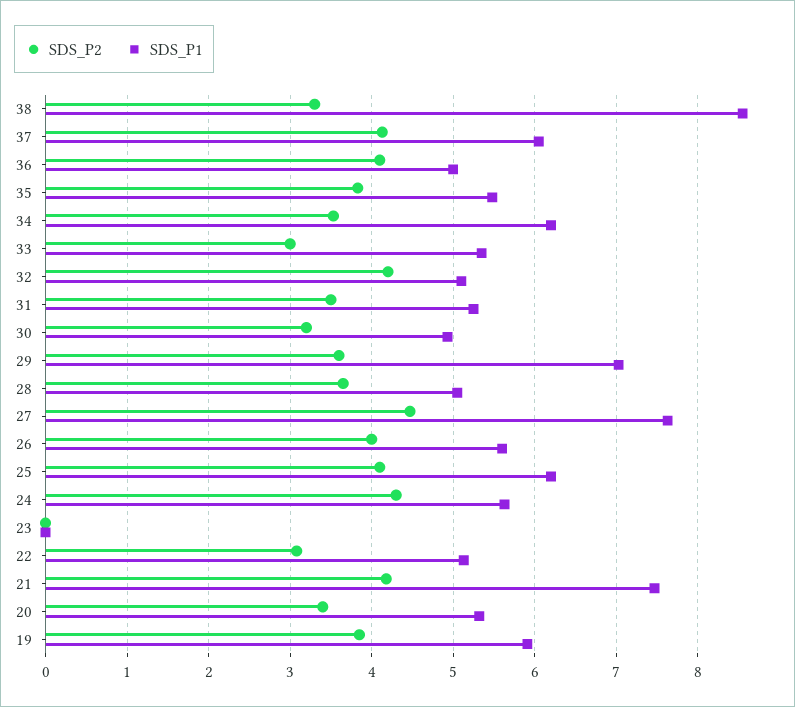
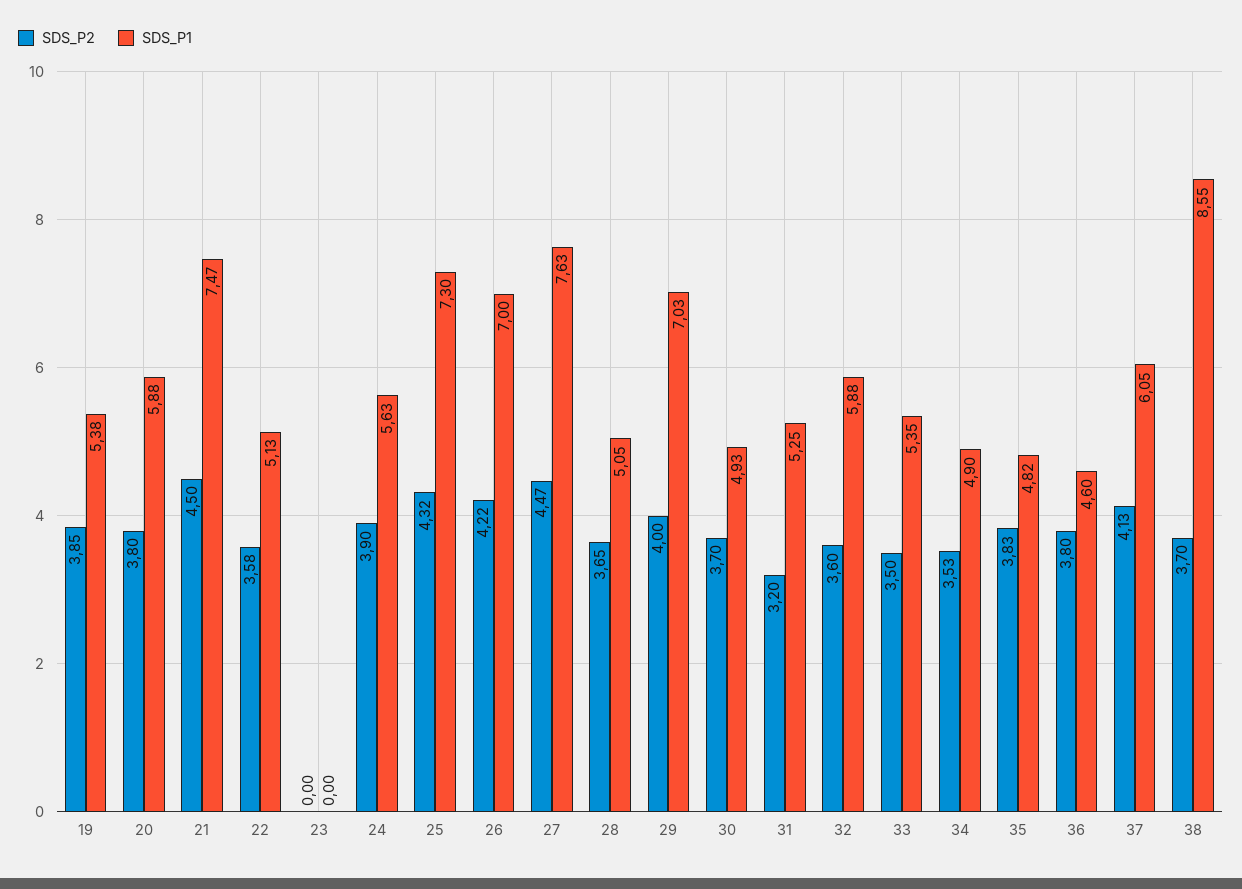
  {
    "SDS_P2": {
-     "38": 3.3,
+     "38": 3.7,
      "37": 4.13,
-     "36": 4.1,
+     "36": 3.8,
      "35": 3.83,
      "34": 3.53,
-     "33": 3,
+     "33": 3.5,
-     "32": 4.2,
+     "32": 3.6,
-     "31": 3.5,
+     "31": 3.2,
-     "30": 3.2,
+     "30": 3.7,
-     "29": 3.6,
+     "29": 4,
      "28": 3.65,
      "27": 4.47,
-     "26": 4,
+     "26": 4.22,
-     "25": 4.1,
+     "25": 4.32,
-     "24": 4.3,
+     "24": 3.9,
      "23": 0,
-     "22": 3.1,
+     "22": 3.58,
-     "21": 4.2,
+     "21": 4.5,
-     "20": 3.4,
+     "20": 3.8,
      "19": 3.85
    },
    "SDS_P1": {
      "38": 8.55,
      "37": 6.05,
-     "36": 5,
+     "36": 4.6,
-     "35": 5.5,
+     "35": 4.82,
-     "34": 6.2,
+     "34": 4.9,
      "33": 5.35,
-     "32": 5.1,
+     "32": 5.88,
      "31": 5.25,
      "30": 4.93,
      "29": 7.03,
      "28": 5.05,
      "27": 7.63,
-     "26": 5.6,
+     "26": 7,
-     "25": 6.2,
+     "25": 7.3,
      "24": 5.63,
      "23": 0,
      "22": 5.13,
      "21": 7.47,
-     "20": 5.3,
+     "20": 5.88,
-     "19": 5.9
+     "19": 5.38
    }
  }

